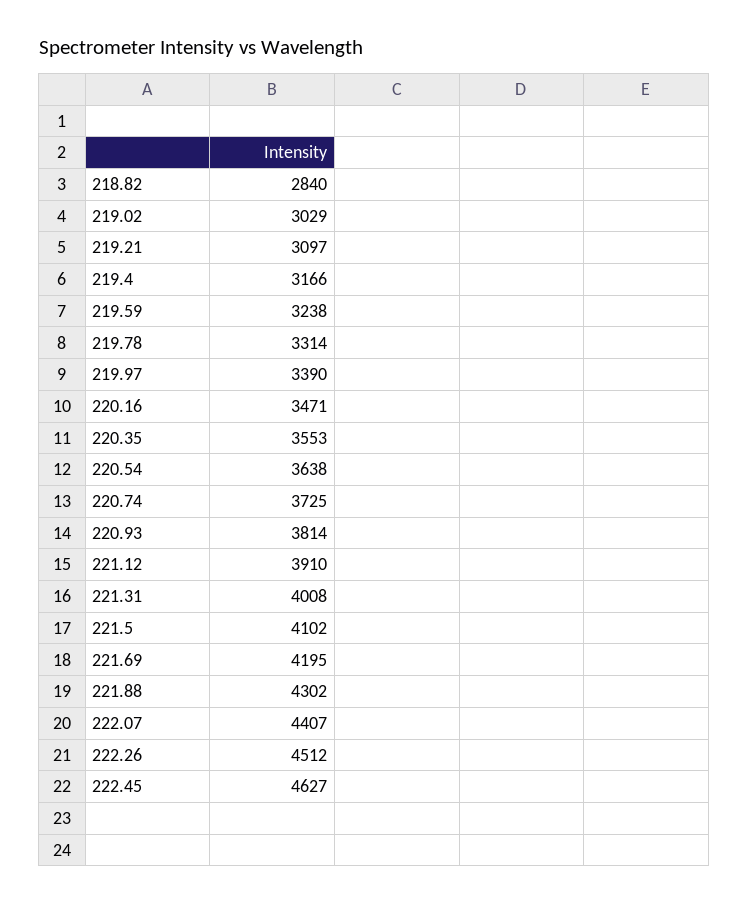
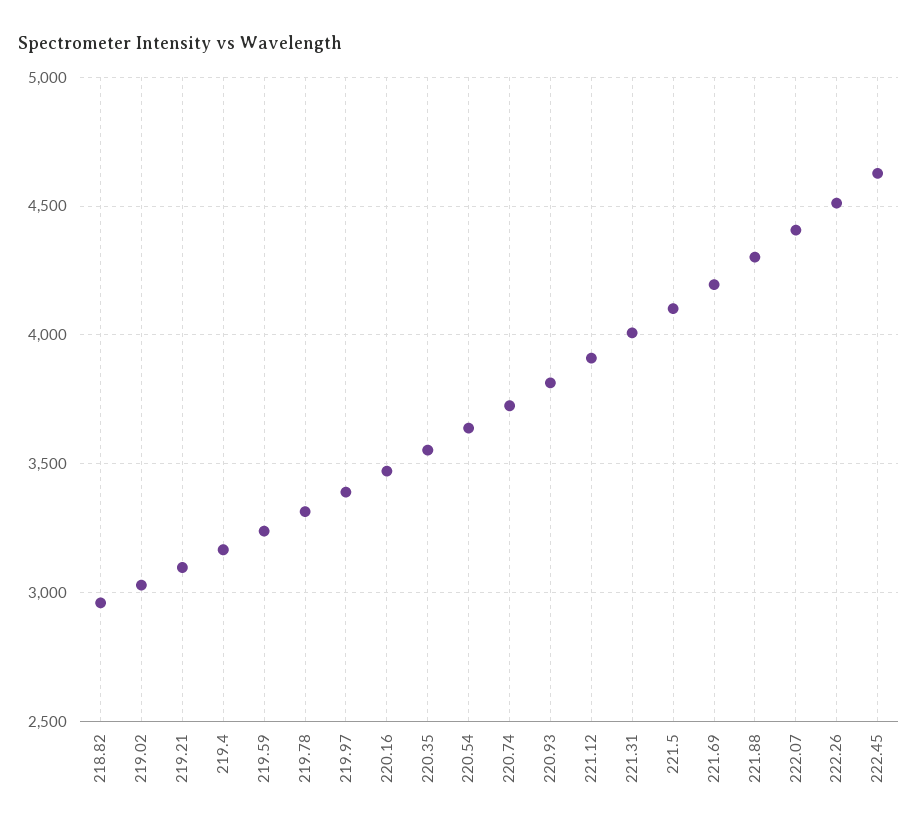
  {
-   "218.82": 2840,
+   "218.82": 2950,
    "219.02": 3029,
    "219.21": 3097,
    "219.4": 3166,
    "219.59": 3238,
    "219.78": 3314,
    "219.97": 3390,
    "220.16": 3471,
    "220.35": 3553,
    "220.54": 3638,
    "220.74": 3725,
    "220.93": 3814,
    "221.12": 3910,
    "221.31": 4008,
    "221.5": 4102,
    "221.69": 4195,
    "221.88": 4302,
    "222.07": 4407,
    "222.26": 4512,
    "222.45": 4627
  }

